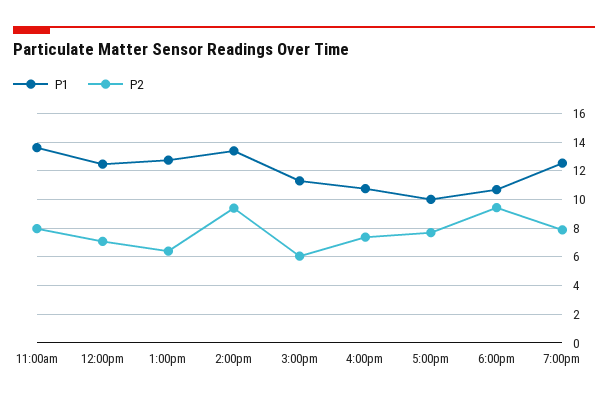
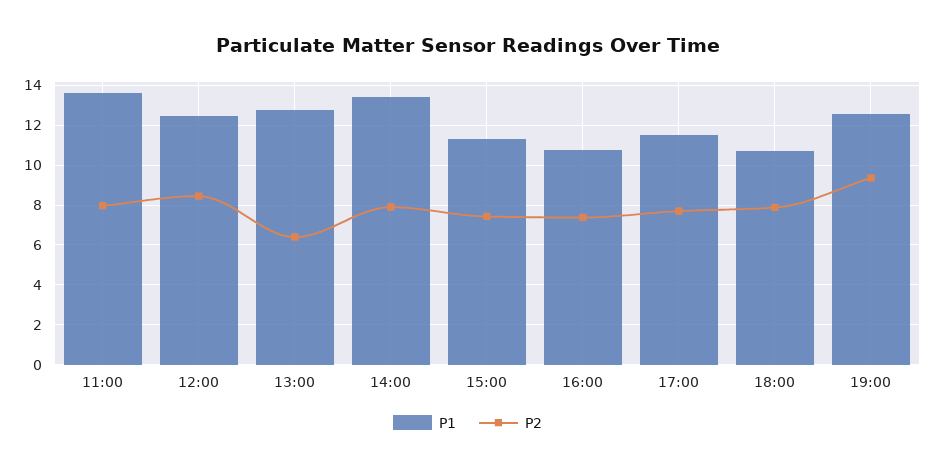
  {
    "P1": {
      "11:00am": 13.5,
      "12:00pm": 12.5,
      "1:00pm": 13,
      "2:00pm": 13.5,
      "3:00pm": 11.5,
      "4:00pm": 11,
-     "5:00pm": 10,
+     "5:00pm": 11.5,
      "6:00pm": 10.5,
      "7:00pm": 12.5
    },
    "P2": {
      "11:00am": 8,
-     "12:00pm": 7,
+     "12:00pm": 8.5,
      "1:00pm": 6.5,
-     "2:00pm": 9.5,
+     "2:00pm": 8,
-     "3:00pm": 6,
+     "3:00pm": 7.5,
      "4:00pm": 7.5,
      "5:00pm": 7.5,
-     "6:00pm": 9.5,
+     "6:00pm": 8,
-     "7:00pm": 8
+     "7:00pm": 9.5
    }
  }

